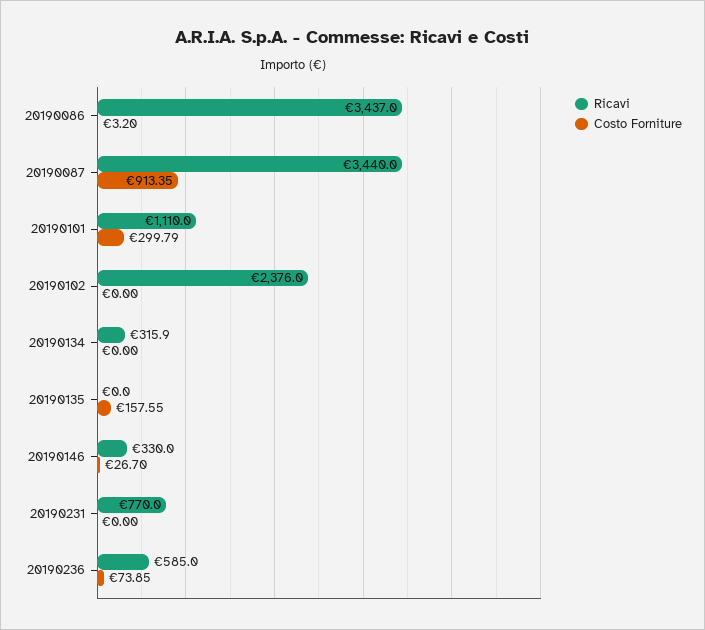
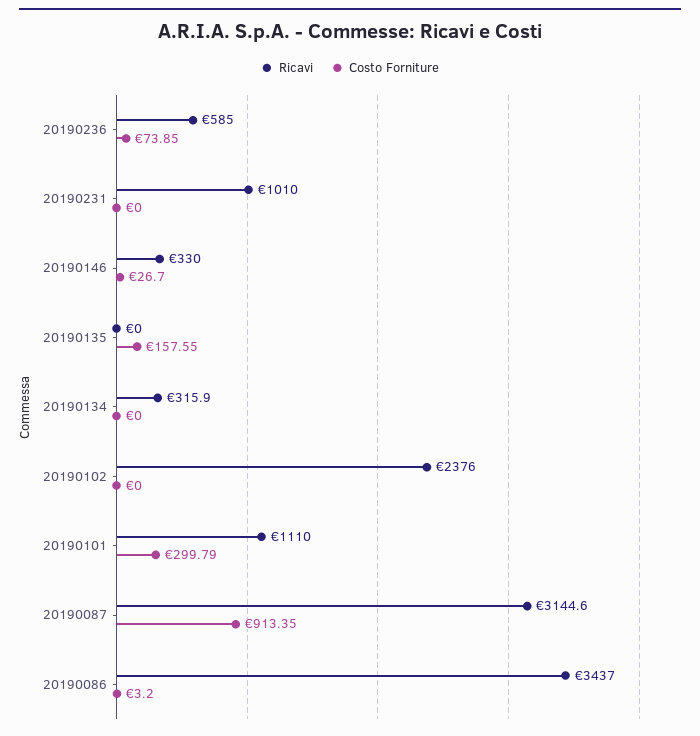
  {
    "Ricavi": {
      "20190086": 3437,
-     "20190087": 3440,
+     "20190087": 3144.6,
      "20190101": 1110,
      "20190102": 2376,
      "20190134": 315.9,
      "20190135": 0,
      "20190146": 330,
-     "20190231": 770,
+     "20190231": 1010,
      "20190236": 585
    },
    "Costo Forniture": {
      "20190086": 3.2,
      "20190087": 913.35,
      "20190101": 299.79,
      "20190102": 0,
      "20190134": 0,
      "20190135": 157.55,
      "20190146": 26.7,
      "20190231": 0,
      "20190236": 73.85
    }
  }

